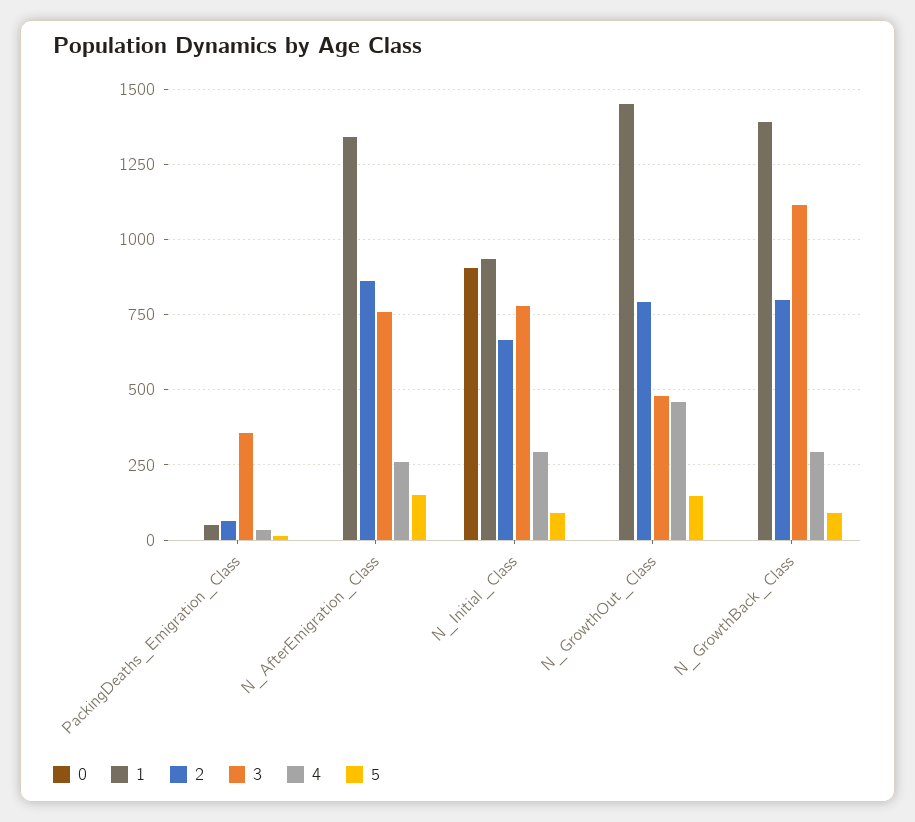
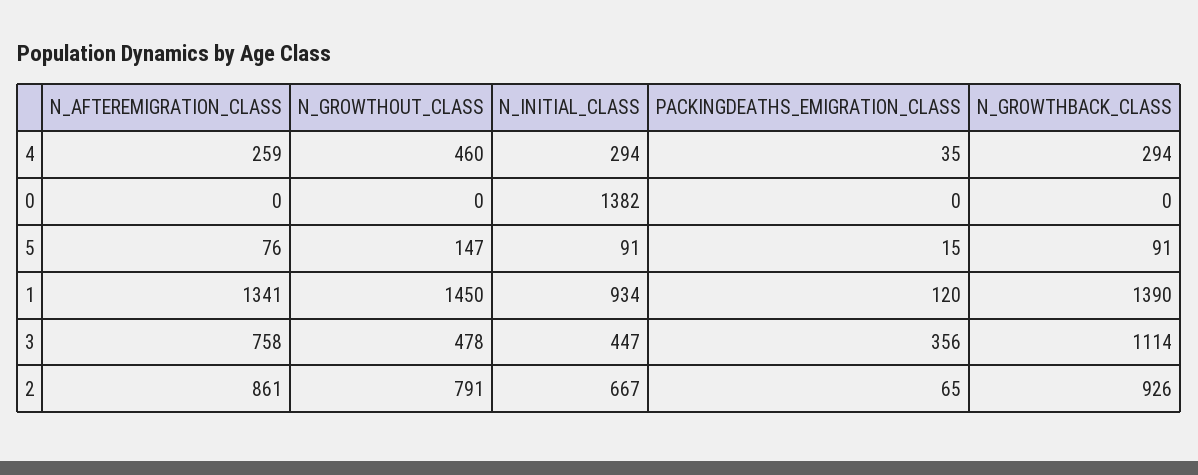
  {
    "0": {
      "PackingDeaths_Emigration_Class": 0,
      "N_AfterEmigration_Class": 0,
-     "N_Initial_Class": 900,
+     "N_Initial_Class": 1382,
      "N_GrowthOut_Class": 0,
      "N_GrowthBack_Class": 0
    },
    "1": {
-     "PackingDeaths_Emigration_Class": 50,
+     "PackingDeaths_Emigration_Class": 120,
      "N_AfterEmigration_Class": 1341,
      "N_Initial_Class": 934,
      "N_GrowthOut_Class": 1450,
      "N_GrowthBack_Class": 1390
    },
    "2": {
      "PackingDeaths_Emigration_Class": 65,
      "N_AfterEmigration_Class": 861,
      "N_Initial_Class": 667,
      "N_GrowthOut_Class": 791,
-     "N_GrowthBack_Class": 800
+     "N_GrowthBack_Class": 926
    },
    "3": {
      "PackingDeaths_Emigration_Class": 356,
      "N_AfterEmigration_Class": 758,
-     "N_Initial_Class": 775,
+     "N_Initial_Class": 447,
      "N_GrowthOut_Class": 478,
      "N_GrowthBack_Class": 1114
    },
    "4": {
      "PackingDeaths_Emigration_Class": 35,
      "N_AfterEmigration_Class": 259,
      "N_Initial_Class": 294,
      "N_GrowthOut_Class": 460,
      "N_GrowthBack_Class": 294
    },
    "5": {
      "PackingDeaths_Emigration_Class": 15,
-     "N_AfterEmigration_Class": 150,
+     "N_AfterEmigration_Class": 76,
      "N_Initial_Class": 91,
      "N_GrowthOut_Class": 147,
      "N_GrowthBack_Class": 91
    }
  }

